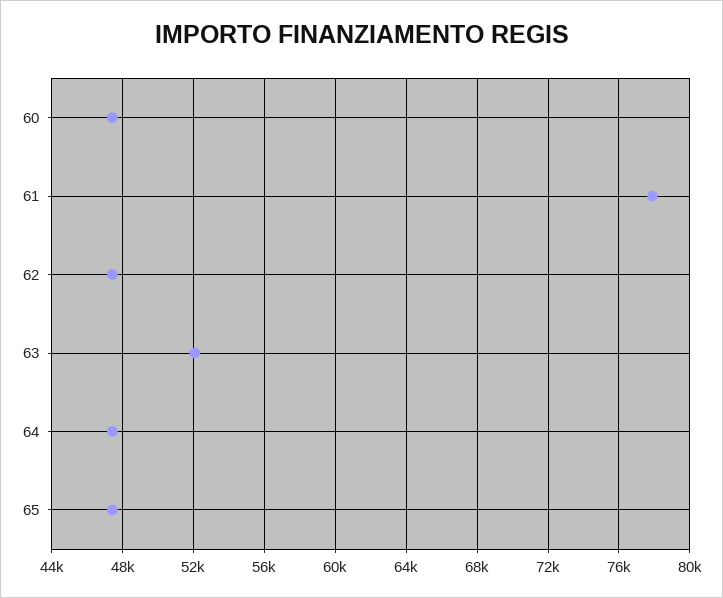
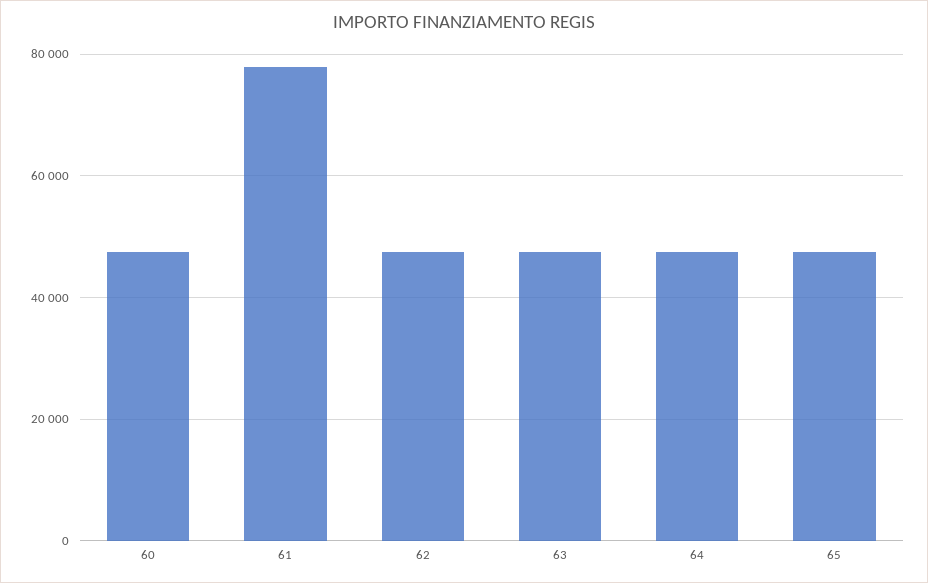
  {
    "60": 47500,
    "61": 78000,
    "62": 47500,
-   "63": 52000,
+   "63": 48000,
    "64": 47500,
    "65": 47500
  }

